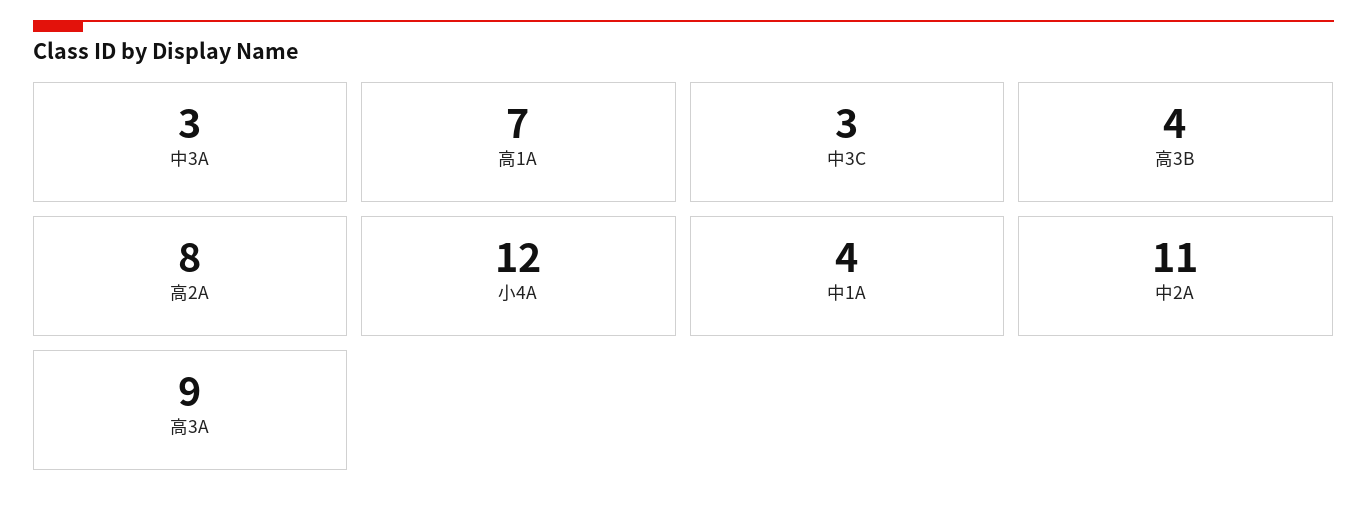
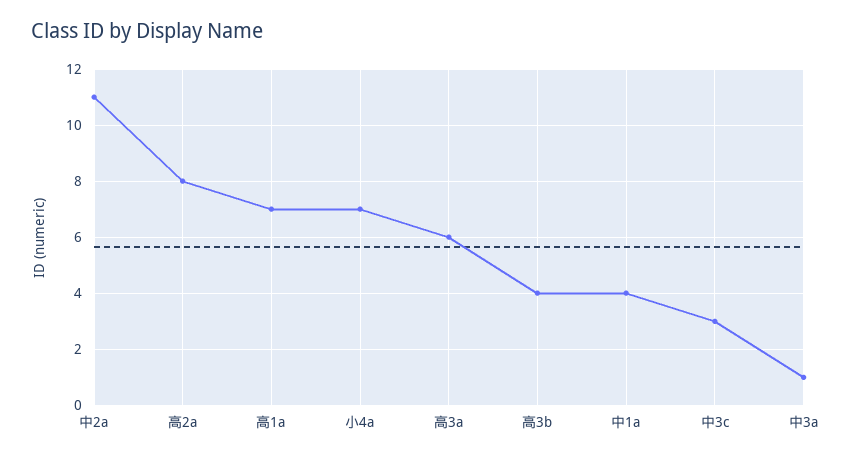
  {
-   "中3A": 3,
+   "中3A": 1,
    "高1A": 7,
    "中3C": 3,
    "高3B": 4,
    "高2A": 8,
-   "小4A": 12,
+   "小4A": 7,
    "中1A": 4,
    "中2A": 11,
-   "高3A": 9
+   "高3A": 6
  }

